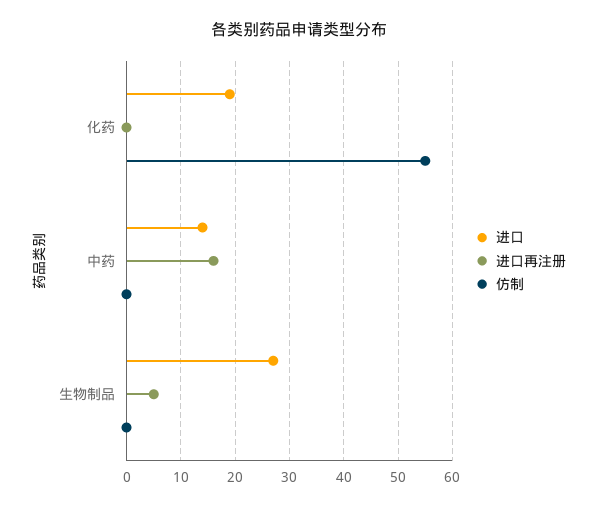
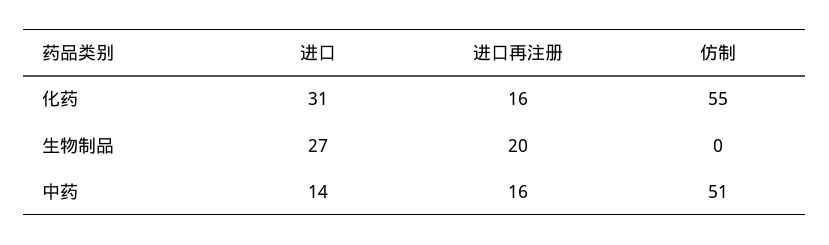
  {
    "进口": {
-     "化药": 20,
+     "化药": 31,
      "中药": 14,
      "生物制品": 27
    },
    "进口再注册": {
-     "化药": 0,
+     "化药": 16,
      "中药": 16,
-     "生物制品": 5
+     "生物制品": 20
    },
    "仿制": {
      "化药": 55,
-     "中药": 0,
+     "中药": 51,
      "生物制品": 0
    }
  }

